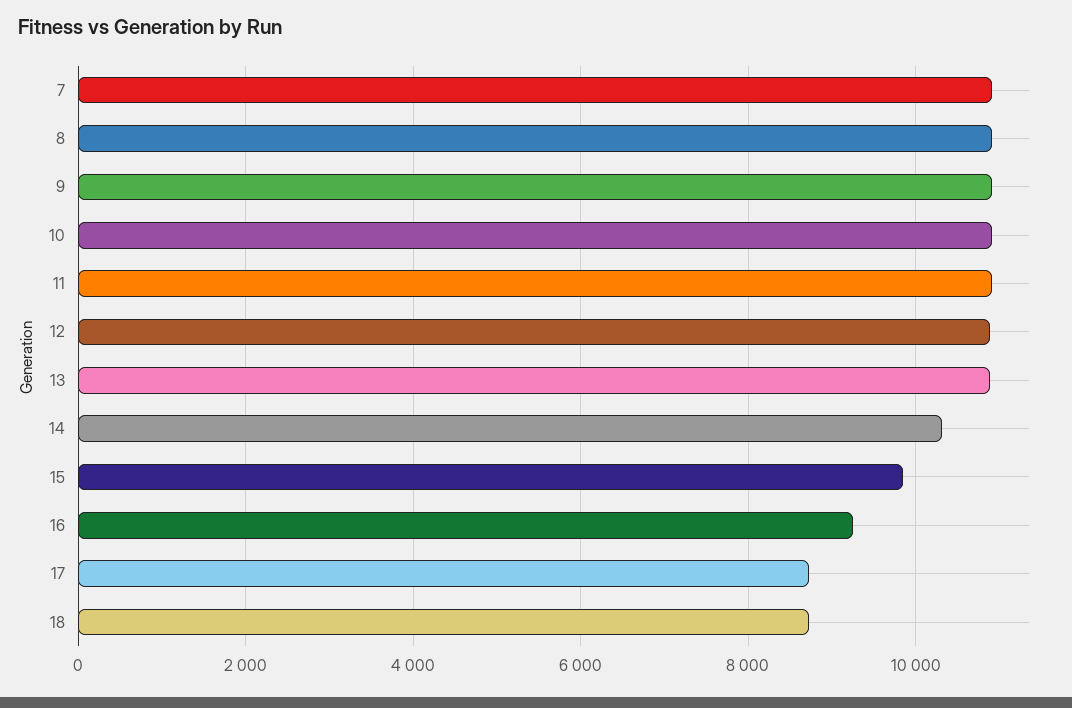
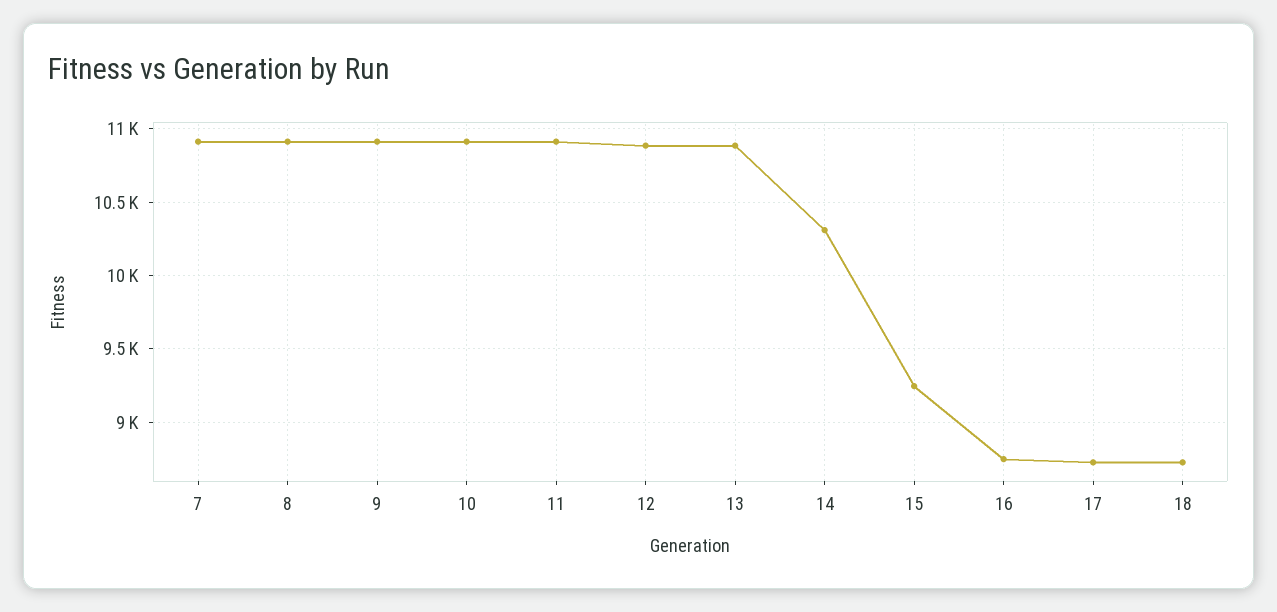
  {
    "7": 10900,
    "8": 10900,
    "9": 10900,
    "10": 10900,
    "11": 10900,
    "12": 10900,
    "13": 10900,
    "14": 10300,
-   "15": 9800,
+   "15": 9250,
-   "16": 9200,
+   "16": 8750,
    "17": 8750,
    "18": 8750
  }

